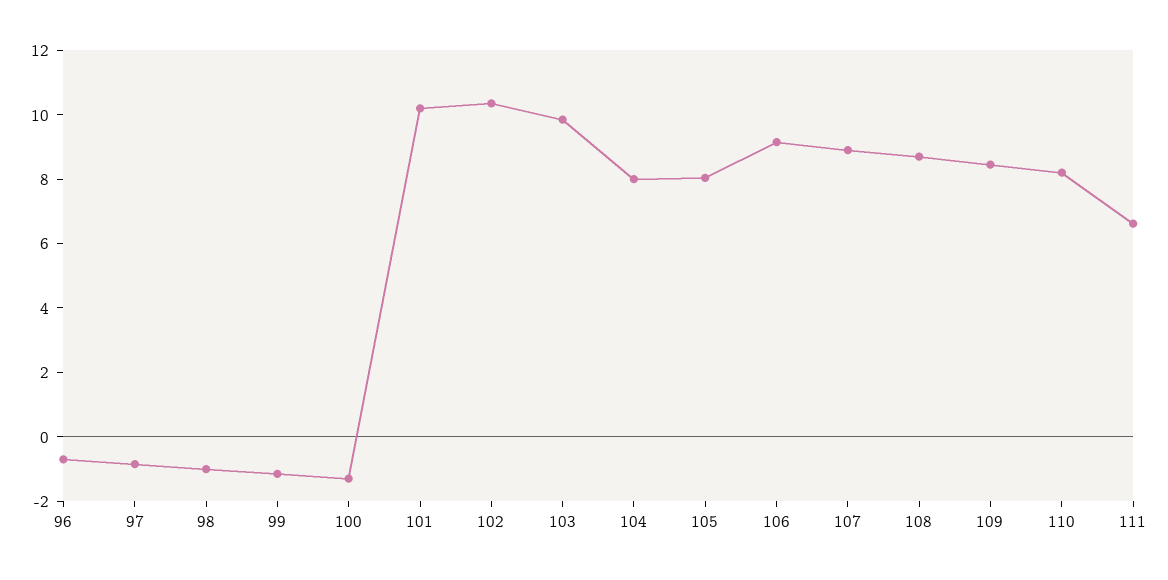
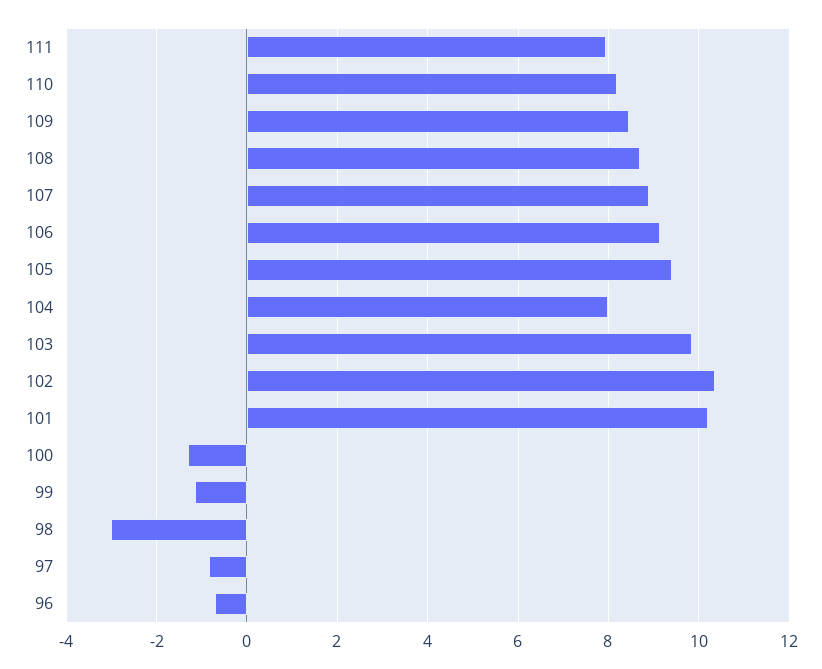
  {
    "96": -0.8,
    "97": -0.8,
-   "98": -1,
+   "98": -3,
    "99": -1.2,
    "100": -1.4,
    "101": 10.2,
    "102": 10.4,
    "103": 9.8,
    "104": 8,
-   "105": 8,
+   "105": 9.4,
    "106": 9.2,
    "107": 9,
    "108": 8.8,
    "109": 8.4,
    "110": 8.2,
-   "111": 6.5
+   "111": 8
  }

